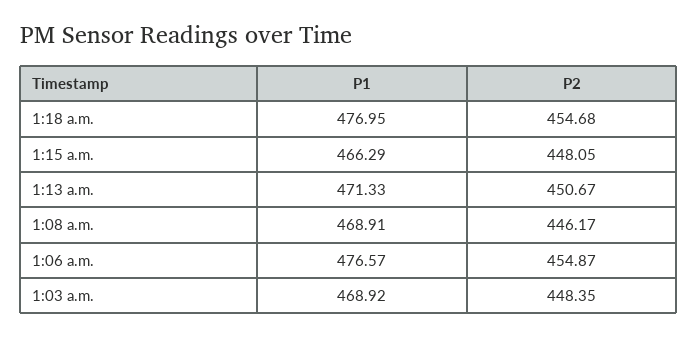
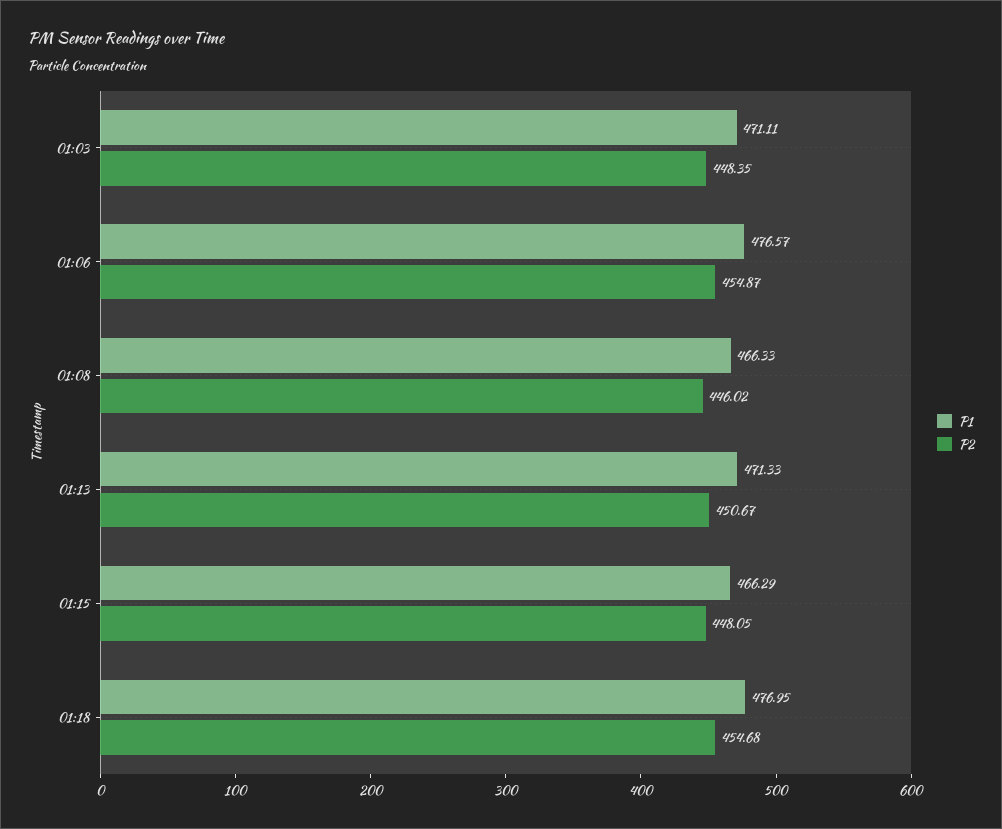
  {
    "P1": {
      "1:18 a.m.": 476.95,
      "1:15 a.m.": 466.29,
      "1:13 a.m.": 471.33,
-     "1:08 a.m.": 468.91,
+     "1:08 a.m.": 466.33,
      "1:06 a.m.": 476.57,
-     "1:03 a.m.": 468.92
+     "1:03 a.m.": 471.11
    },
    "P2": {
      "1:18 a.m.": 454.68,
      "1:15 a.m.": 448.05,
      "1:13 a.m.": 450.67,
-     "1:08 a.m.": 446.17,
+     "1:08 a.m.": 446.02,
      "1:06 a.m.": 454.87,
      "1:03 a.m.": 448.35
    }
  }

